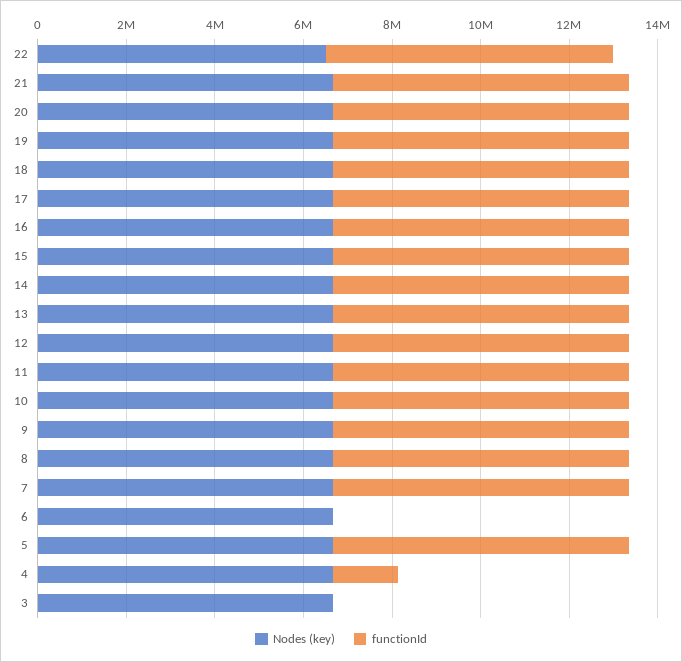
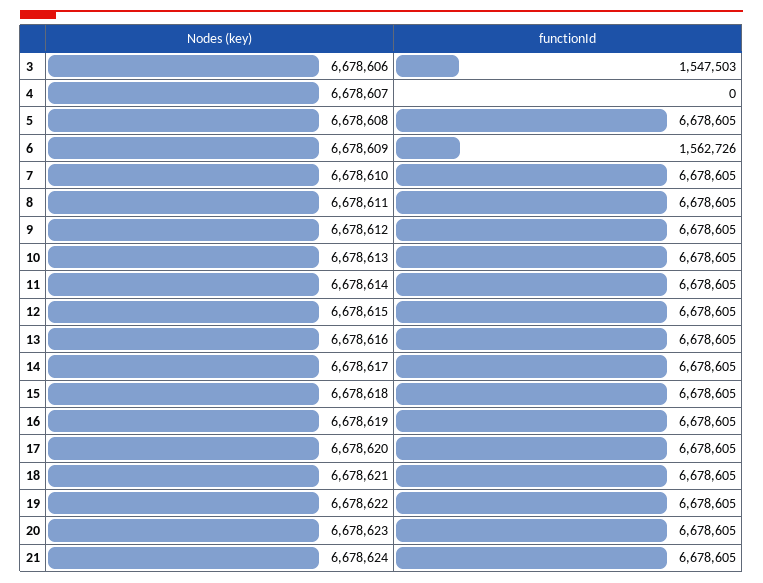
  {
    "Nodes (key)": {
-     "22": 6500000,
      "21": 6678624,
      "20": 6678623,
      "19": 6678622,
      "18": 6678621,
      "17": 6678620,
      "16": 6678619,
      "15": 6678618,
      "14": 6678617,
      "13": 6678616,
      "12": 6678615,
      "11": 6678614,
      "10": 6678613,
      "9": 6678612,
      "8": 6678611,
      "7": 6678610,
      "6": 6678609,
      "5": 6678608,
      "4": 6678607,
      "3": 6678606
    },
    "functionId": {
-     "22": 6500000,
      "21": 6678605,
      "20": 6678605,
      "19": 6678605,
      "18": 6678605,
      "17": 6678605,
      "16": 6678605,
      "15": 6678605,
      "14": 6678605,
      "13": 6678605,
      "12": 6678605,
      "11": 6678605,
      "10": 6678605,
      "9": 6678605,
      "8": 6678605,
      "7": 6678605,
-     "6": 0,
+     "6": 1562726,
      "5": 6678605,
-     "4": 1500000,
+     "4": 0,
-     "3": 0
+     "3": 1547503
    }
  }

